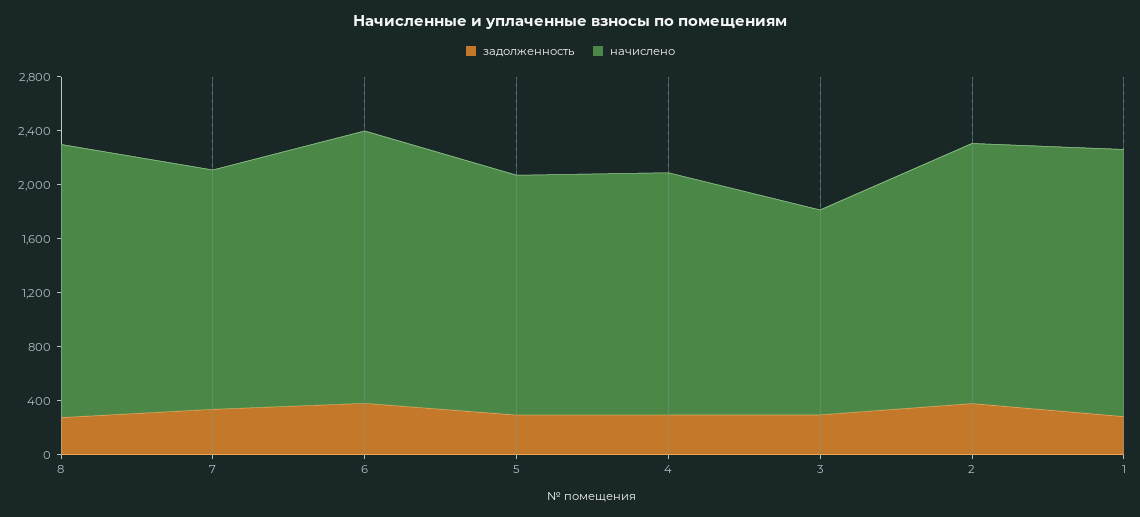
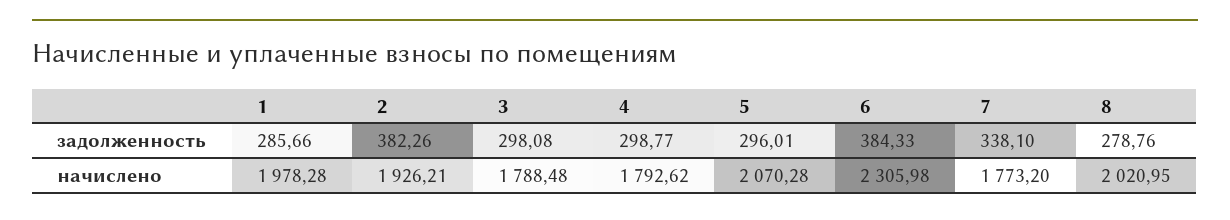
  {
    "задолженность": {
      "8": 278.76,
      "7": 338.1,
      "6": 384.33,
      "5": 296.01,
      "4": 298.77,
      "3": 298.08,
      "2": 382.26,
      "1": 285.66
    },
    "начислено": {
      "8": 2020.95,
      "7": 1773.2,
-     "6": 2000,
+     "6": 2305.98,
-     "5": 1800,
+     "5": 2070.28,
      "4": 1792.62,
-     "3": 1500,
+     "3": 1788.48,
      "2": 1926.21,
      "1": 1978.28
    }
  }

